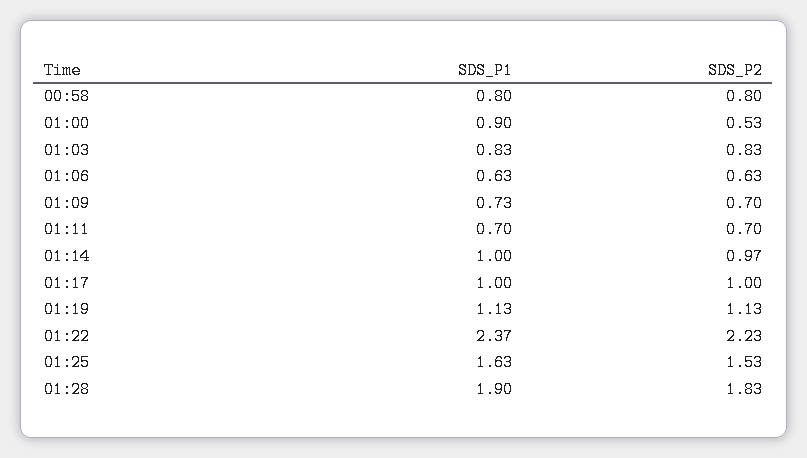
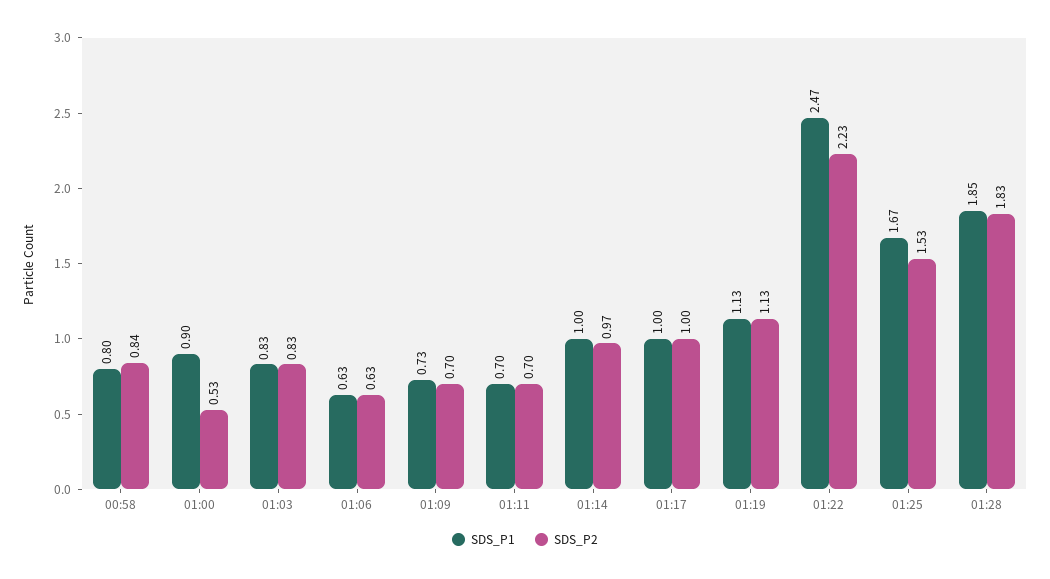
  {
    "SDS_P1": {
      "00:58": 0.8,
      "01:00": 0.9,
      "01:03": 0.83,
      "01:06": 0.63,
      "01:09": 0.73,
      "01:11": 0.7,
      "01:14": 1,
      "01:17": 1,
      "01:19": 1.13,
-     "01:22": 2.37,
+     "01:22": 2.47,
-     "01:25": 1.63,
+     "01:25": 1.67,
-     "01:28": 1.9
+     "01:28": 1.85
    },
    "SDS_P2": {
-     "00:58": 0.8,
+     "00:58": 0.84,
      "01:00": 0.53,
      "01:03": 0.83,
      "01:06": 0.63,
      "01:09": 0.7,
      "01:11": 0.7,
      "01:14": 0.97,
      "01:17": 1,
      "01:19": 1.13,
      "01:22": 2.23,
      "01:25": 1.53,
      "01:28": 1.83
    }
  }

